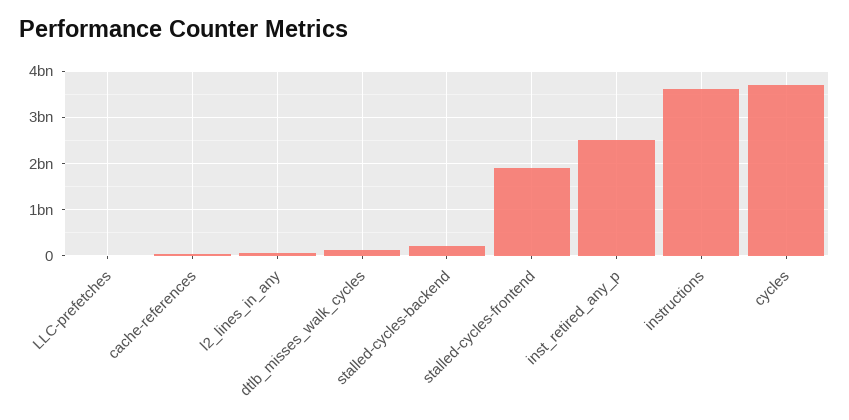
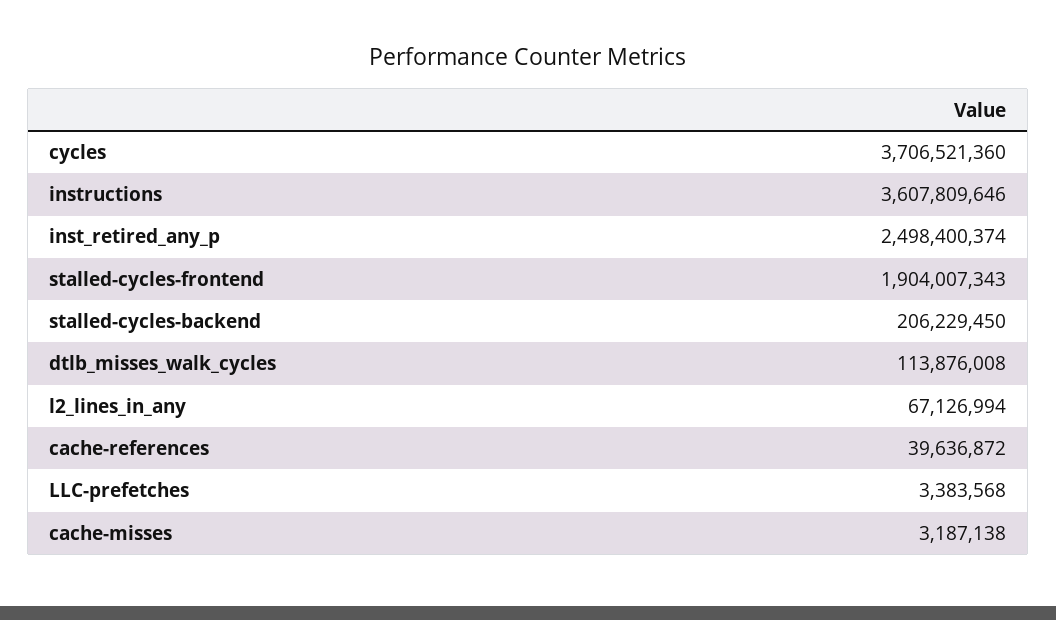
  {
    "LLC-prefetches": 3383568,
    "cache-references": 39636872,
    "l2_lines_in_any": 67126994,
    "dtlb_misses_walk_cycles": 113876008,
    "stalled-cycles-backend": 206229450,
    "stalled-cycles-frontend": 1904007343,
    "inst_retired_any_p": 2498400374,
    "instructions": 3607809646,
-   "cycles": 3706521360
+   "cycles": 3706521360,
+   "cache-misses": 3187138
  }

